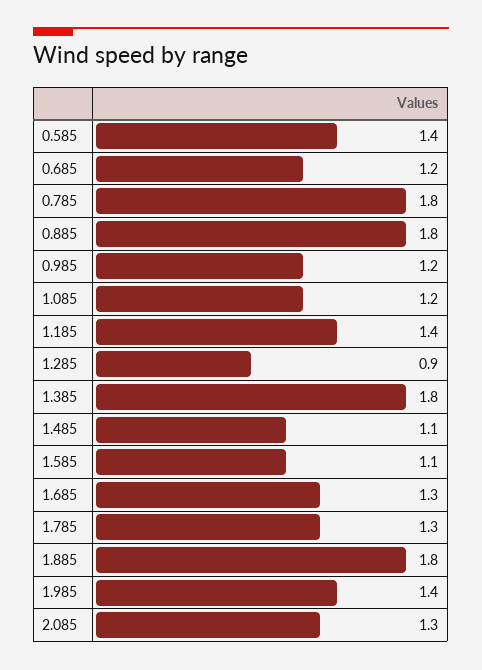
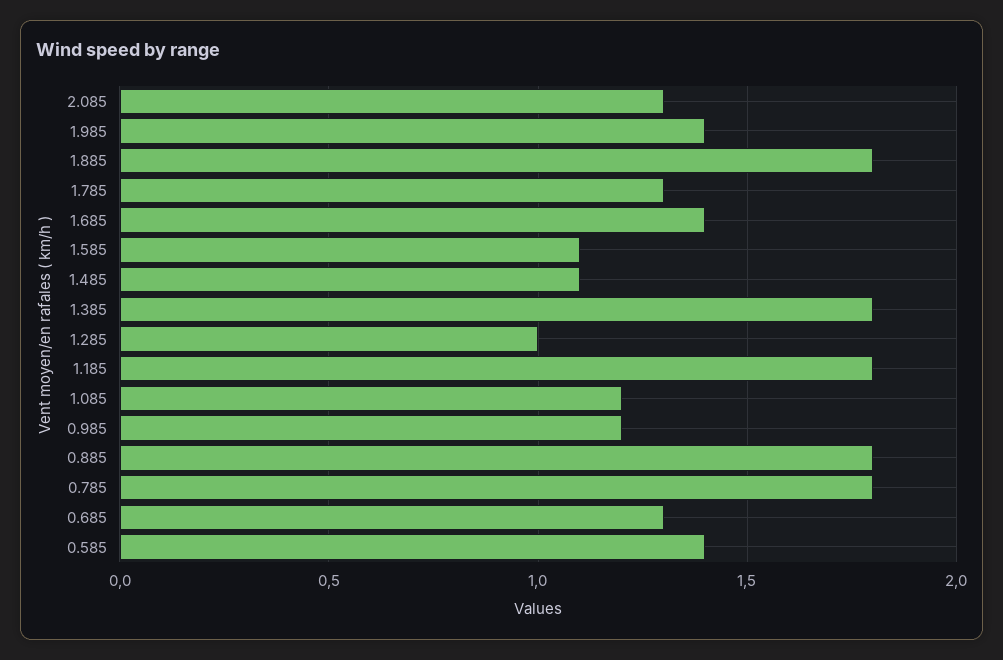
  {
    "0.585": 1.4,
-   "0.685": 1.2,
+   "0.685": 1.3,
    "0.785": 1.8,
    "0.885": 1.8,
    "0.985": 1.2,
    "1.085": 1.2,
-   "1.185": 1.4,
+   "1.185": 1.8,
-   "1.285": 0.9,
+   "1.285": 1,
    "1.385": 1.8,
    "1.485": 1.1,
    "1.585": 1.1,
-   "1.685": 1.3,
+   "1.685": 1.4,
    "1.785": 1.3,
    "1.885": 1.8,
    "1.985": 1.4,
    "2.085": 1.3
  }

